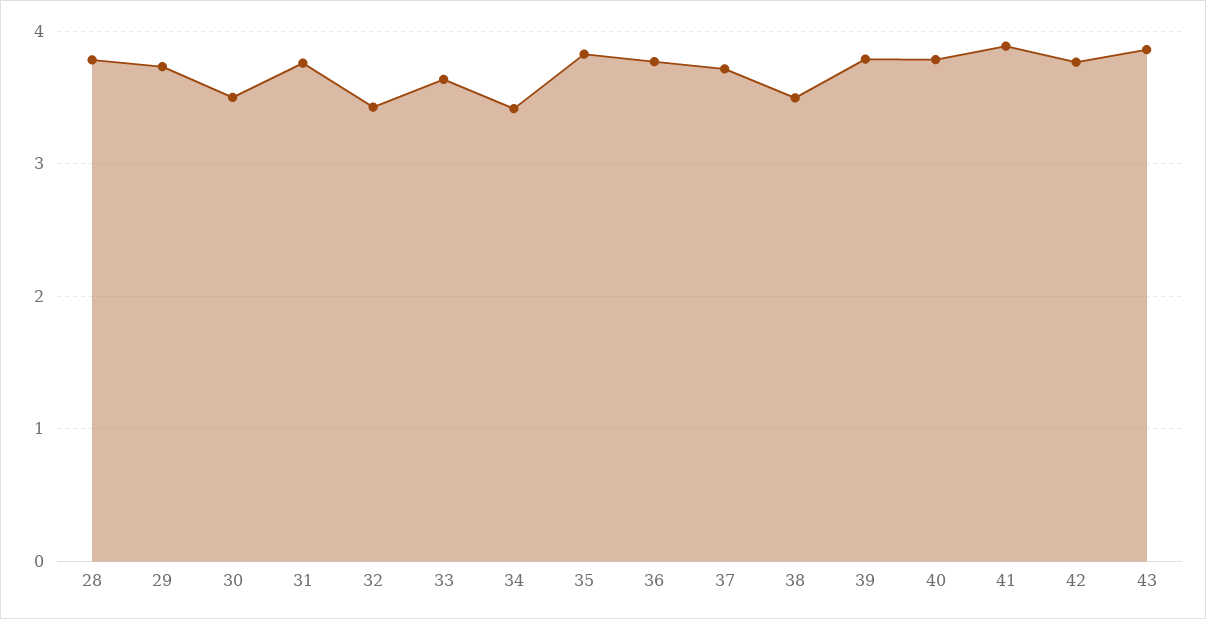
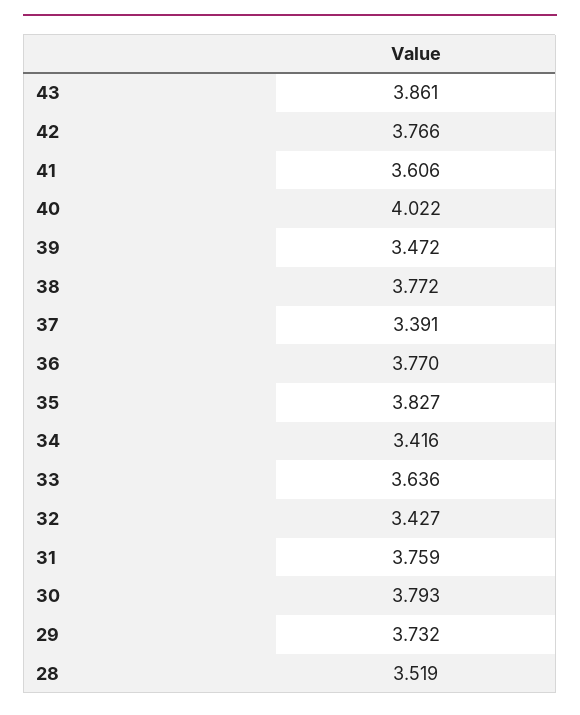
  {
-   "28": 3.8,
+   "28": 3.519,
    "29": 3.732,
-   "30": 3.5,
+   "30": 3.793,
    "31": 3.759,
    "32": 3.427,
    "33": 3.636,
    "34": 3.416,
    "35": 3.827,
    "36": 3.77,
-   "37": 3.7,
+   "37": 3.391,
-   "38": 3.5,
+   "38": 3.772,
-   "39": 3.8,
+   "39": 3.472,
-   "40": 3.8,
+   "40": 4.022,
-   "41": 3.9,
+   "41": 3.606,
    "42": 3.766,
    "43": 3.861
  }

